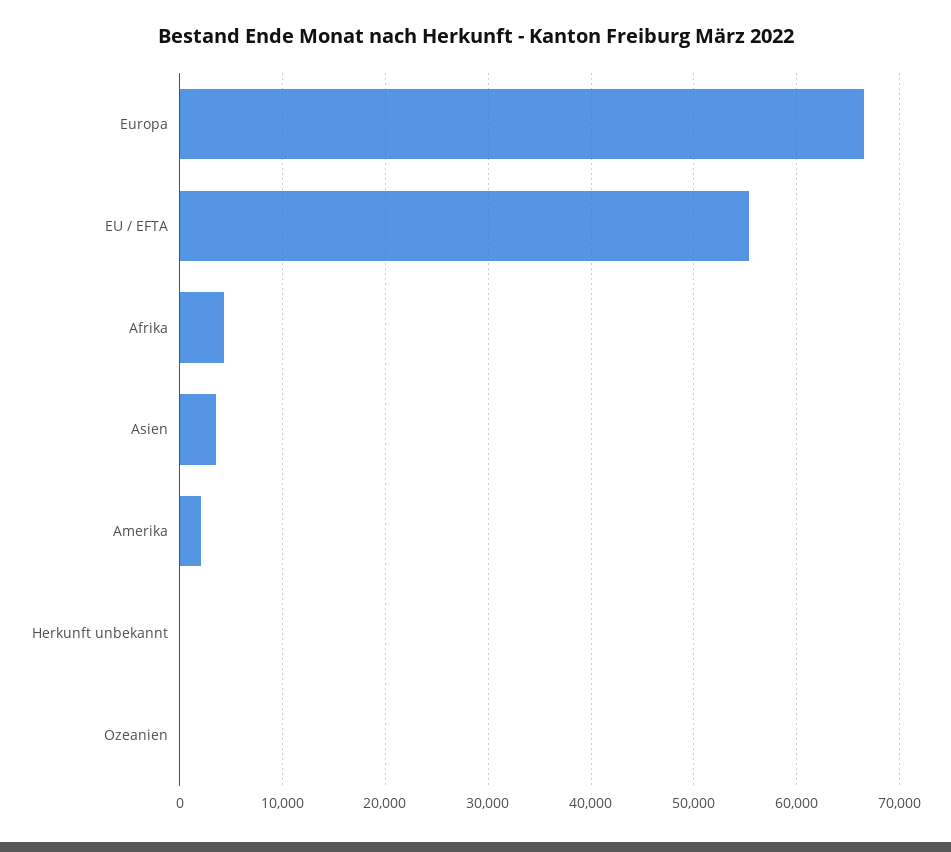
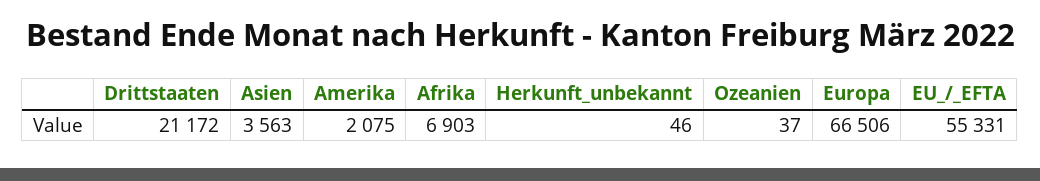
  {
    "Europa": 66506,
    "EU / EFTA": 55331,
-   "Afrika": 4000,
+   "Afrika": 6903,
    "Asien": 3563,
    "Amerika": 2075,
    "Herkunft unbekannt": 46,
-   "Ozeanien": 37
+   "Ozeanien": 37,
+   "Drittstaaten": 21172
  }

